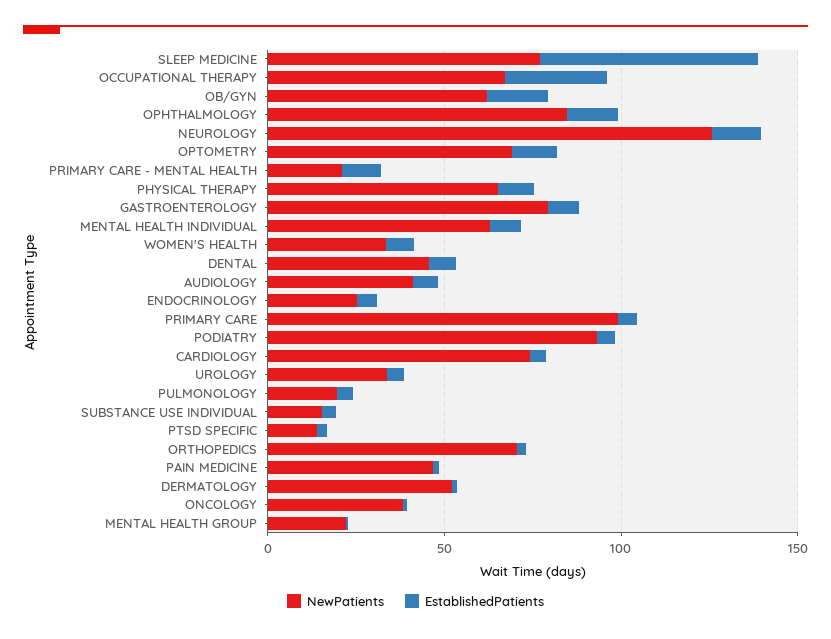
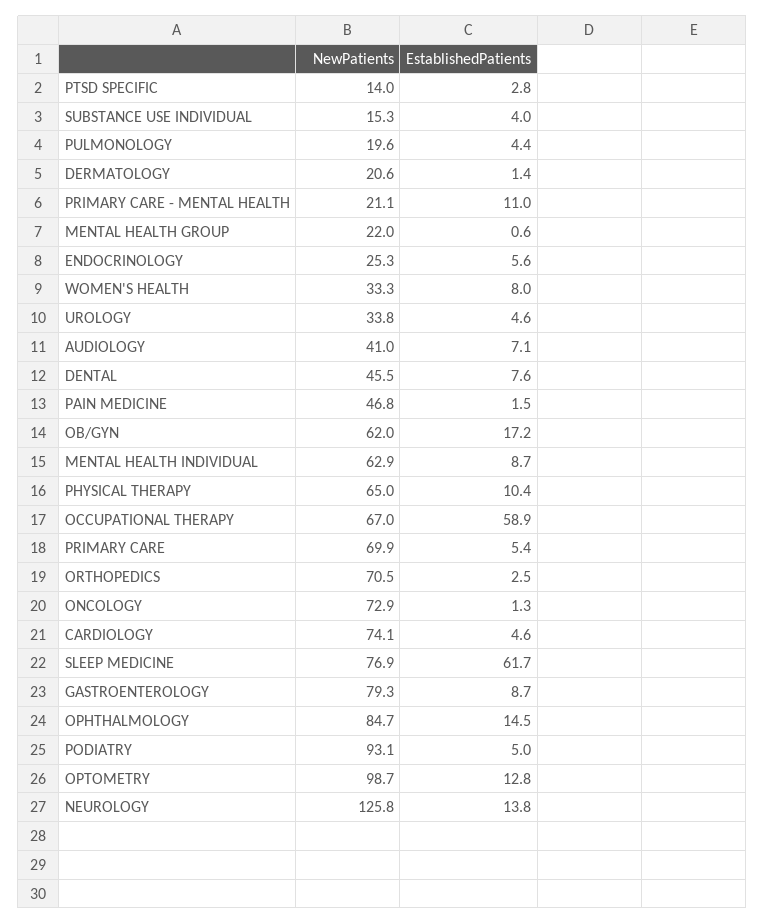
  {
    "NewPatients": {
      "SLEEP MEDICINE": 76.9,
      "OCCUPATIONAL THERAPY": 67,
      "OB/GYN": 62,
      "OPHTHALMOLOGY": 84.7,
      "NEUROLOGY": 125.8,
-     "OPTOMETRY": 70,
+     "OPTOMETRY": 98.7,
      "PRIMARY CARE - MENTAL HEALTH": 21.1,
      "PHYSICAL THERAPY": 65,
      "GASTROENTEROLOGY": 79.3,
      "MENTAL HEALTH INDIVIDUAL": 62.9,
      "WOMEN'S HEALTH": 33.3,
      "DENTAL": 45.5,
      "AUDIOLOGY": 41,
      "ENDOCRINOLOGY": 25.3,
-     "PRIMARY CARE": 100,
+     "PRIMARY CARE": 69.9,
      "PODIATRY": 93.1,
      "CARDIOLOGY": 74.1,
      "UROLOGY": 33.8,
      "PULMONOLOGY": 19.6,
      "SUBSTANCE USE INDIVIDUAL": 15.3,
      "PTSD SPECIFIC": 14,
      "ORTHOPEDICS": 70.5,
      "PAIN MEDICINE": 46.8,
-     "DERMATOLOGY": 50,
+     "DERMATOLOGY": 20.6,
-     "ONCOLOGY": 40,
+     "ONCOLOGY": 72.9,
      "MENTAL HEALTH GROUP": 22
    },
    "EstablishedPatients": {
      "SLEEP MEDICINE": 61.7,
-     "OCCUPATIONAL THERAPY": 30,
+     "OCCUPATIONAL THERAPY": 58.9,
      "OB/GYN": 17.2,
      "OPHTHALMOLOGY": 14.5,
      "NEUROLOGY": 13.8,
      "OPTOMETRY": 12.8,
      "PRIMARY CARE - MENTAL HEALTH": 11,
      "PHYSICAL THERAPY": 10.4,
      "GASTROENTEROLOGY": 8.7,
      "MENTAL HEALTH INDIVIDUAL": 8.7,
      "WOMEN'S HEALTH": 8,
      "DENTAL": 7.6,
      "AUDIOLOGY": 7.1,
      "ENDOCRINOLOGY": 5.6,
      "PRIMARY CARE": 5.4,
      "PODIATRY": 5,
      "CARDIOLOGY": 4.6,
      "UROLOGY": 4.6,
      "PULMONOLOGY": 4.4,
      "SUBSTANCE USE INDIVIDUAL": 4,
      "PTSD SPECIFIC": 2.8,
      "ORTHOPEDICS": 2.5,
      "PAIN MEDICINE": 1.5,
      "DERMATOLOGY": 1.4,
      "ONCOLOGY": 1.3,
      "MENTAL HEALTH GROUP": 0.6
    }
  }

